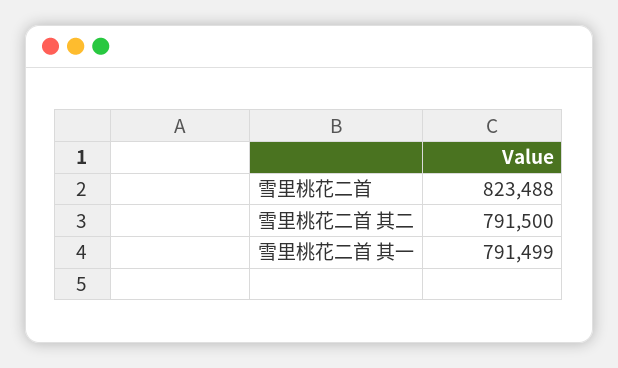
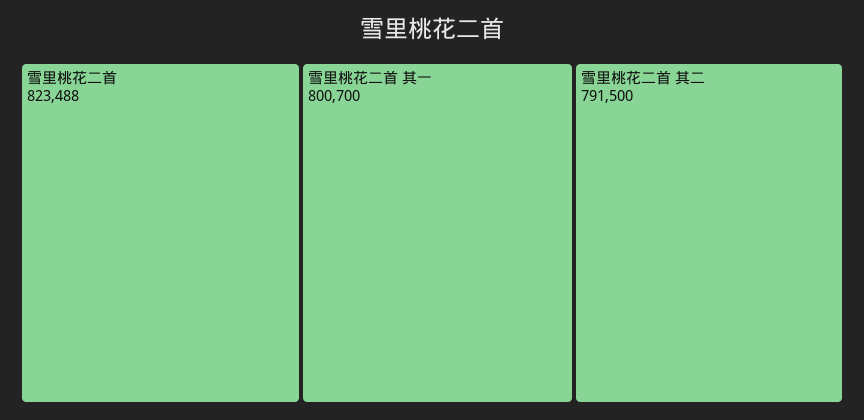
  {
    "雪里桃花二首": 823488,
    "雪里桃花二首 其二": 791500,
-   "雪里桃花二首 其一": 791499
+   "雪里桃花二首 其一": 800700
  }

